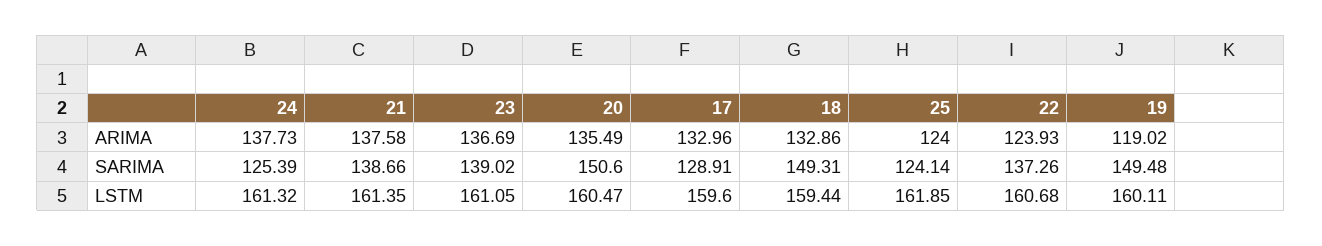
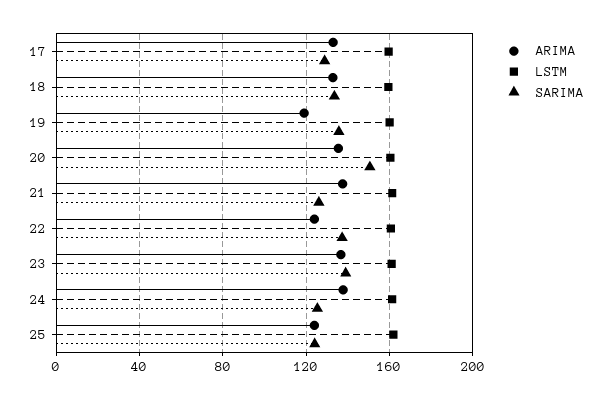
  {
    "ARIMA": {
      "24": 137.73,
      "21": 137.58,
      "23": 136.69,
      "20": 135.49,
      "17": 132.96,
      "18": 132.86,
      "25": 124,
      "22": 123.93,
      "19": 119.02
    },
    "SARIMA": {
      "24": 125.39,
-     "21": 138.66,
+     "21": 125,
      "23": 139.02,
      "20": 150.6,
      "17": 128.91,
-     "18": 149.31,
+     "18": 135,
      "25": 124.14,
      "22": 137.26,
-     "19": 149.48
+     "19": 135
    },
    "LSTM": {
      "24": 161.32,
      "21": 161.35,
      "23": 161.05,
      "20": 160.47,
      "17": 159.6,
      "18": 159.44,
      "25": 161.85,
      "22": 160.68,
      "19": 160.11
    }
  }

